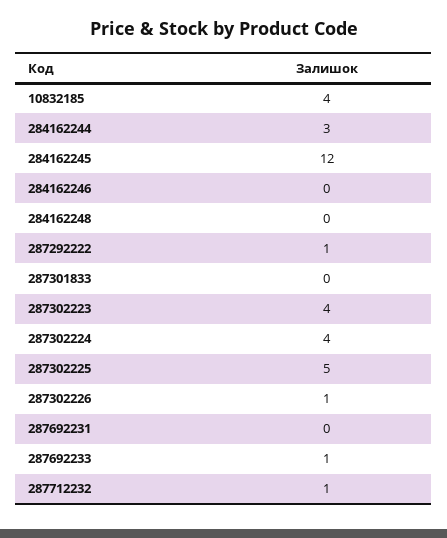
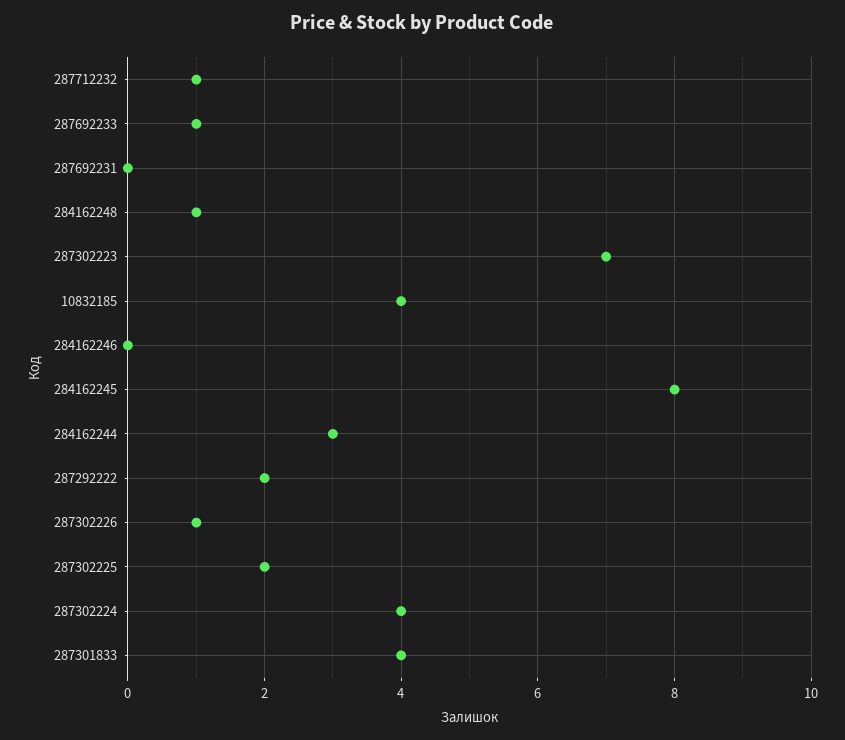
  {
    "10832185": 4,
    "284162244": 3,
-   "284162245": 12,
+   "284162245": 8,
    "284162246": 0,
-   "284162248": 0,
+   "284162248": 1,
-   "287292222": 1,
+   "287292222": 2,
-   "287301833": 0,
+   "287301833": 4,
-   "287302223": 4,
+   "287302223": 7,
    "287302224": 4,
-   "287302225": 5,
+   "287302225": 2,
    "287302226": 1,
    "287692231": 0,
    "287692233": 1,
    "287712232": 1
  }

